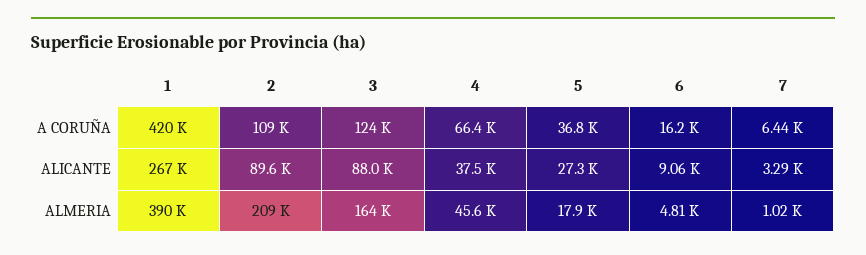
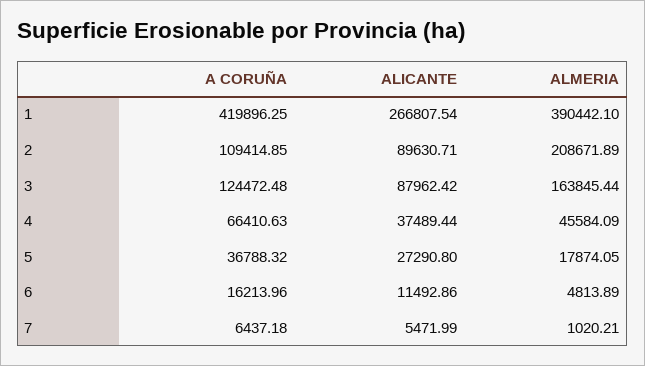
  {
    "1": {
      "A CORUÑA": 419896.25,
      "ALICANTE": 266807.54,
      "ALMERIA": 390442.1
    },
    "2": {
      "A CORUÑA": 109414.85,
      "ALICANTE": 89630.71,
      "ALMERIA": 208671.89
    },
    "3": {
      "A CORUÑA": 124472.48,
      "ALICANTE": 87962.42,
      "ALMERIA": 163845.44
    },
    "4": {
      "A CORUÑA": 66410.63,
      "ALICANTE": 37489.44,
      "ALMERIA": 45584.09
    },
    "5": {
      "A CORUÑA": 36788.32,
      "ALICANTE": 27290.8,
      "ALMERIA": 17874.05
    },
    "6": {
      "A CORUÑA": 16213.96,
-     "ALICANTE": 9060,
+     "ALICANTE": 11492.86,
      "ALMERIA": 4813.89
    },
    "7": {
      "A CORUÑA": 6437.18,
-     "ALICANTE": 3290,
+     "ALICANTE": 5471.99,
      "ALMERIA": 1020.21
    }
  }

